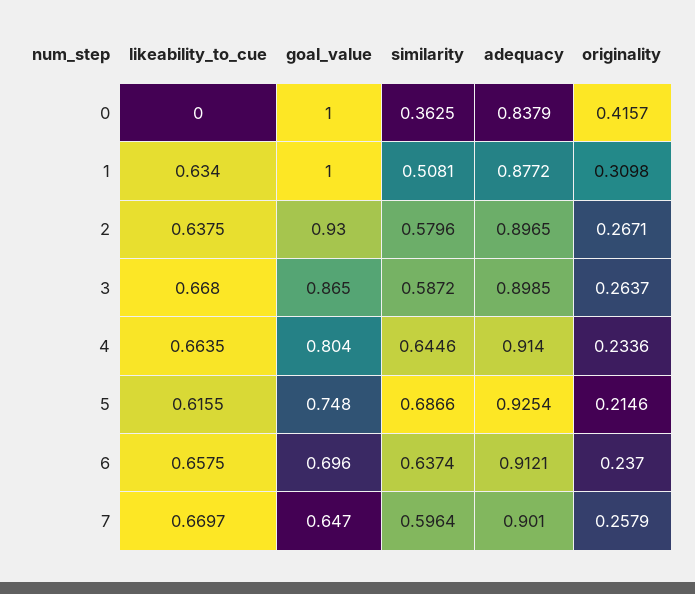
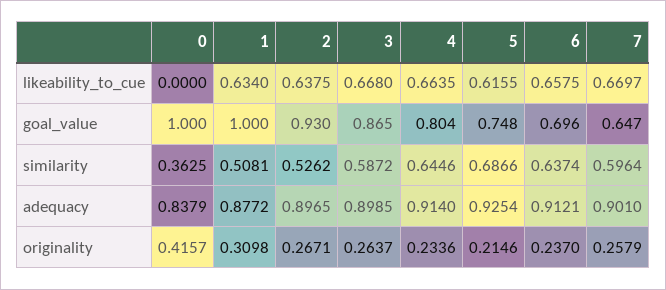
  {
    "likeability_to_cue": {
      "0": 0,
      "1": 0.634,
      "2": 0.6375,
      "3": 0.668,
      "4": 0.6635,
      "5": 0.6155,
      "6": 0.6575,
      "7": 0.6697
    },
    "goal_value": {
      "0": 1,
      "1": 1,
      "2": 0.93,
      "3": 0.865,
      "4": 0.804,
      "5": 0.748,
      "6": 0.696,
      "7": 0.647
    },
    "similarity": {
      "0": 0.3625,
      "1": 0.5081,
-     "2": 0.5796,
+     "2": 0.5262,
      "3": 0.5872,
      "4": 0.6446,
      "5": 0.6866,
      "6": 0.6374,
      "7": 0.5964
    },
    "adequacy": {
      "0": 0.8379,
      "1": 0.8772,
      "2": 0.8965,
      "3": 0.8985,
      "4": 0.914,
      "5": 0.9254,
      "6": 0.9121,
      "7": 0.901
    },
    "originality": {
      "0": 0.4157,
      "1": 0.3098,
      "2": 0.2671,
      "3": 0.2637,
      "4": 0.2336,
      "5": 0.2146,
      "6": 0.237,
      "7": 0.2579
    }
  }

